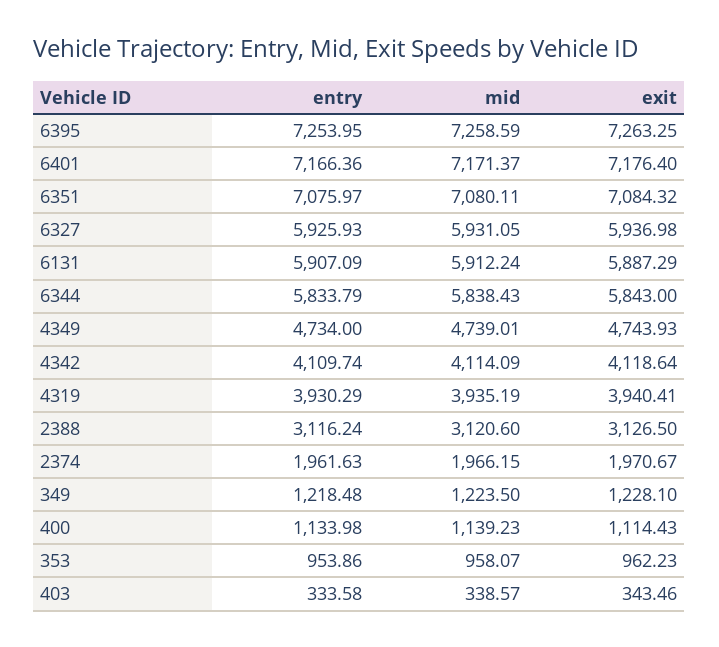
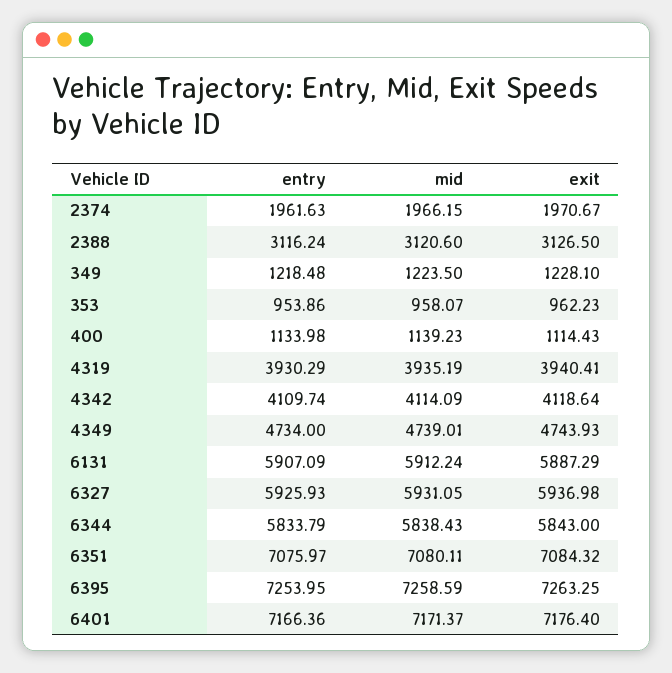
  {
    "entry": {
      "6395": 7253.95,
      "6401": 7166.36,
      "6351": 7075.97,
      "6327": 5925.93,
      "6131": 5907.09,
      "6344": 5833.79,
      "4349": 4734,
      "4342": 4109.74,
      "4319": 3930.29,
      "2388": 3116.24,
      "2374": 1961.63,
      "349": 1218.48,
      "400": 1133.98,
-     "353": 953.86,
+     "353": 953.86
-     "403": 333.58
    },
    "mid": {
      "6395": 7258.59,
      "6401": 7171.37,
      "6351": 7080.11,
      "6327": 5931.05,
      "6131": 5912.24,
      "6344": 5838.43,
      "4349": 4739.01,
      "4342": 4114.09,
      "4319": 3935.19,
      "2388": 3120.6,
      "2374": 1966.15,
      "349": 1223.5,
      "400": 1139.23,
-     "353": 958.07,
+     "353": 958.07
-     "403": 338.57
    },
    "exit": {
      "6395": 7263.25,
      "6401": 7176.4,
      "6351": 7084.32,
      "6327": 5936.98,
      "6131": 5887.29,
      "6344": 5843,
      "4349": 4743.93,
      "4342": 4118.64,
      "4319": 3940.41,
      "2388": 3126.5,
      "2374": 1970.67,
      "349": 1228.1,
      "400": 1114.43,
-     "353": 962.23,
+     "353": 962.23
-     "403": 343.46
    }
  }

